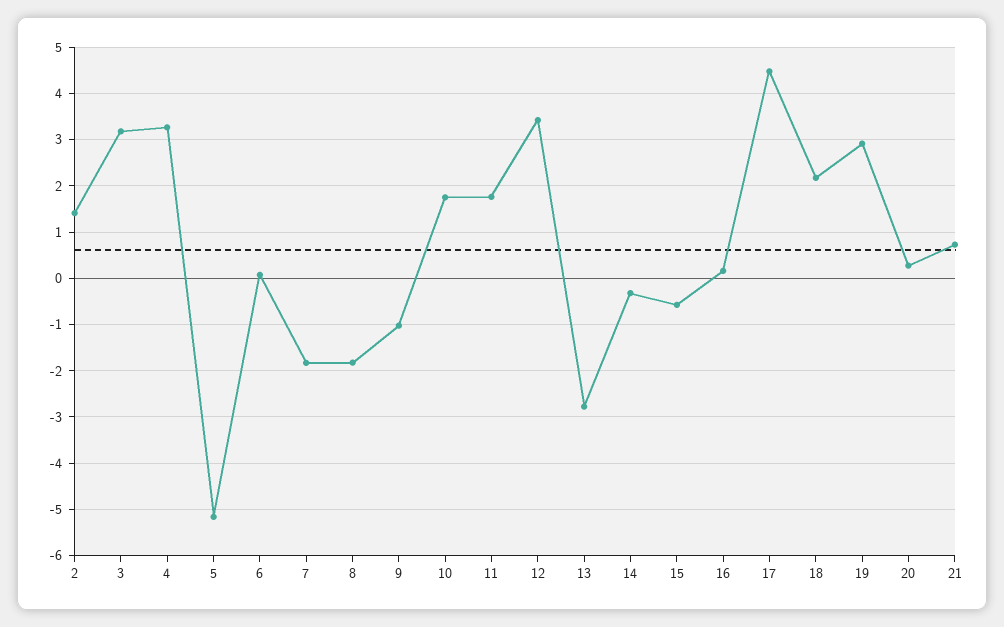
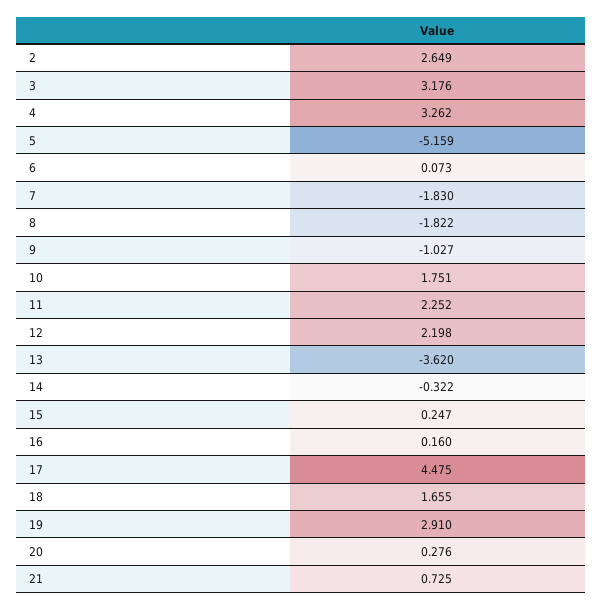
  {
-   "2": 1.4,
+   "2": 2.649,
    "3": 3.176,
    "4": 3.262,
    "5": -5.159,
    "6": 0.073,
    "7": -1.83,
    "8": -1.822,
    "9": -1.027,
    "10": 1.751,
-   "11": 1.8,
+   "11": 2.252,
-   "12": 3.4,
+   "12": 2.198,
-   "13": -2.8,
+   "13": -3.62,
    "14": -0.322,
-   "15": -0.6,
+   "15": 0.247,
    "16": 0.16,
    "17": 4.475,
-   "18": 2.2,
+   "18": 1.655,
    "19": 2.91,
    "20": 0.276,
    "21": 0.725
  }

